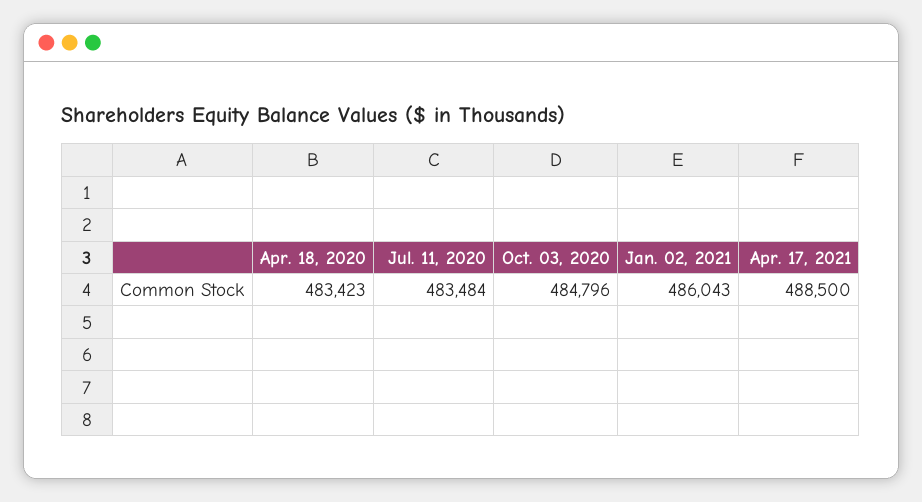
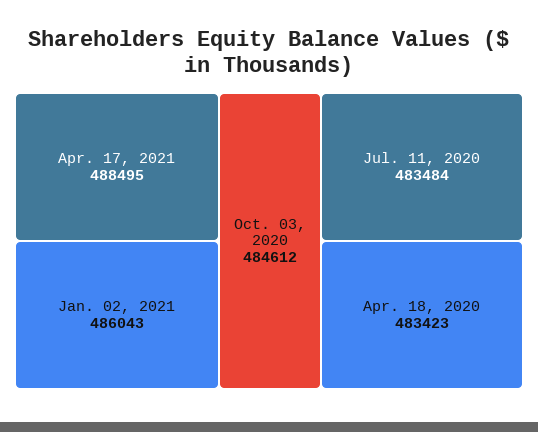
  {
    "Apr. 18, 2020": 483423,
    "Jul. 11, 2020": 483484,
-   "Oct. 03, 2020": 484796,
+   "Oct. 03, 2020": 484612,
    "Jan. 02, 2021": 486043,
-   "Apr. 17, 2021": 488500
+   "Apr. 17, 2021": 488495
  }

